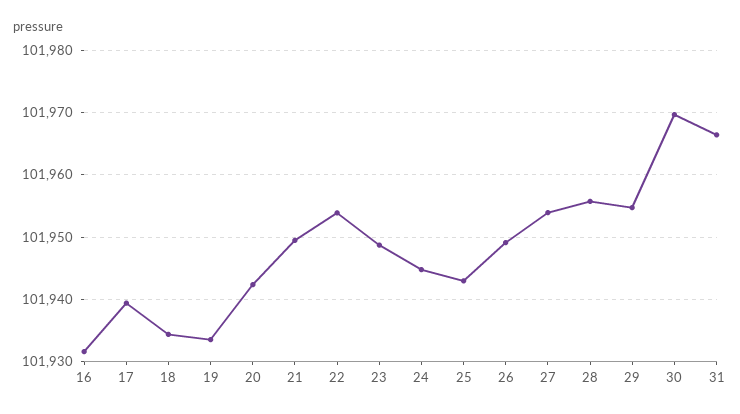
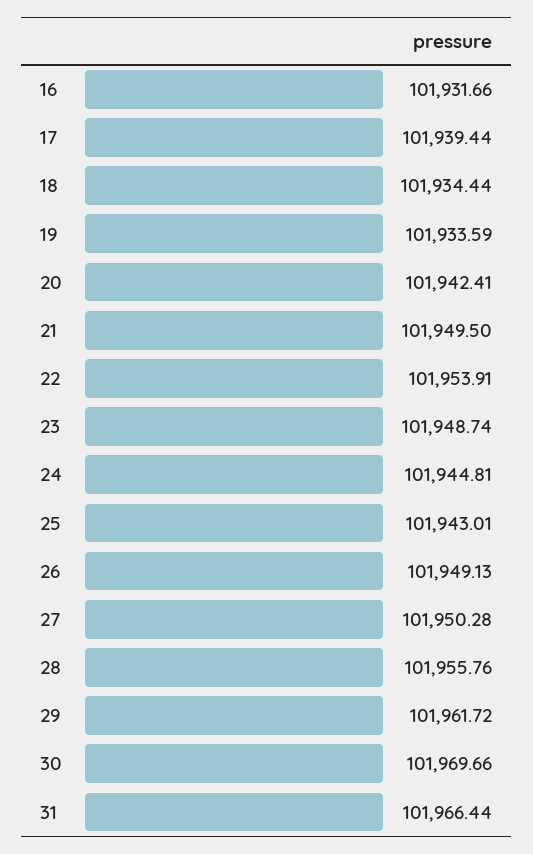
  {
    "16": 101931.66,
    "17": 101939.44,
    "18": 101934.44,
    "19": 101933.59,
    "20": 101942.41,
    "21": 101949.5,
    "22": 101953.91,
    "23": 101948.74,
    "24": 101944.81,
    "25": 101943.01,
    "26": 101949.13,
-   "27": 101954,
+   "27": 101950.28,
    "28": 101955.76,
-   "29": 101955,
+   "29": 101961.72,
    "30": 101969.66,
    "31": 101966.44
  }

